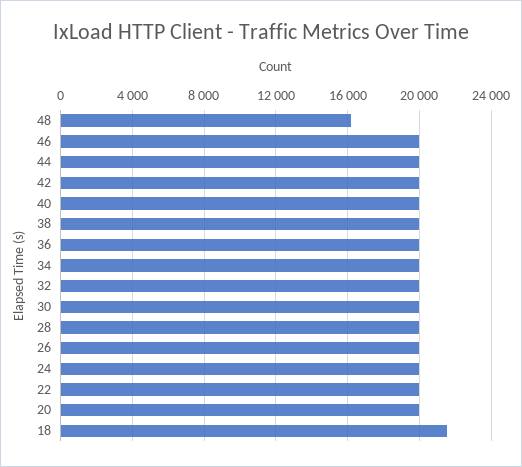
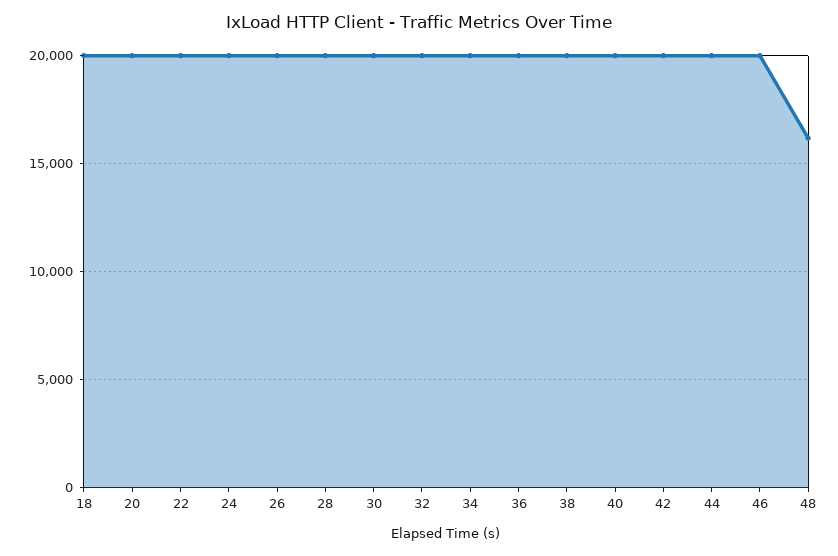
  {
    "48": 16000,
    "46": 20000,
    "44": 20000,
    "42": 20000,
    "40": 20000,
    "38": 20000,
    "36": 20000,
    "34": 20000,
    "32": 20000,
    "30": 20000,
    "28": 20000,
    "26": 20000,
    "24": 20000,
    "22": 20000,
    "20": 20000,
-   "18": 21500
+   "18": 20000
  }

